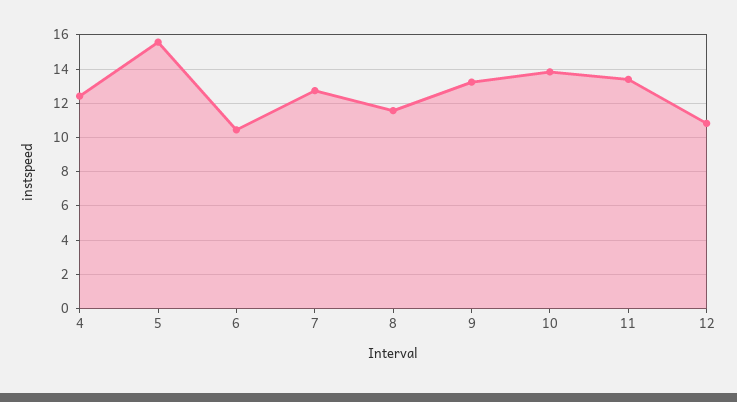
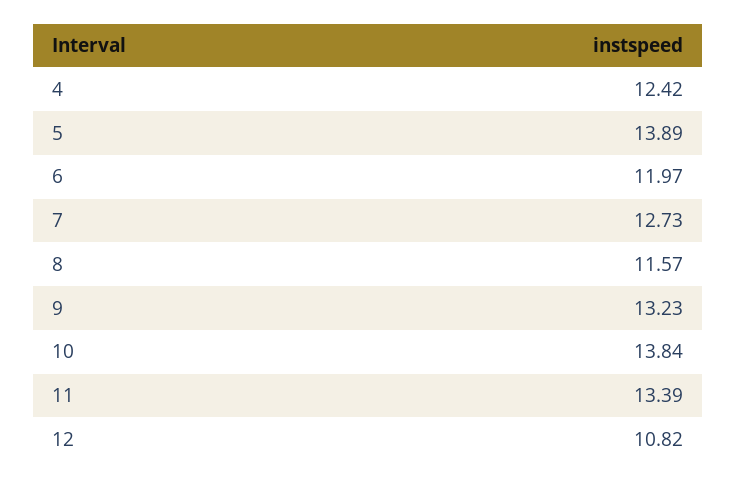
  {
    "4": 12.42,
-   "5": 15.5,
+   "5": 13.89,
-   "6": 10.5,
+   "6": 11.97,
    "7": 12.73,
    "8": 11.57,
    "9": 13.23,
    "10": 13.84,
    "11": 13.39,
    "12": 10.82
  }

